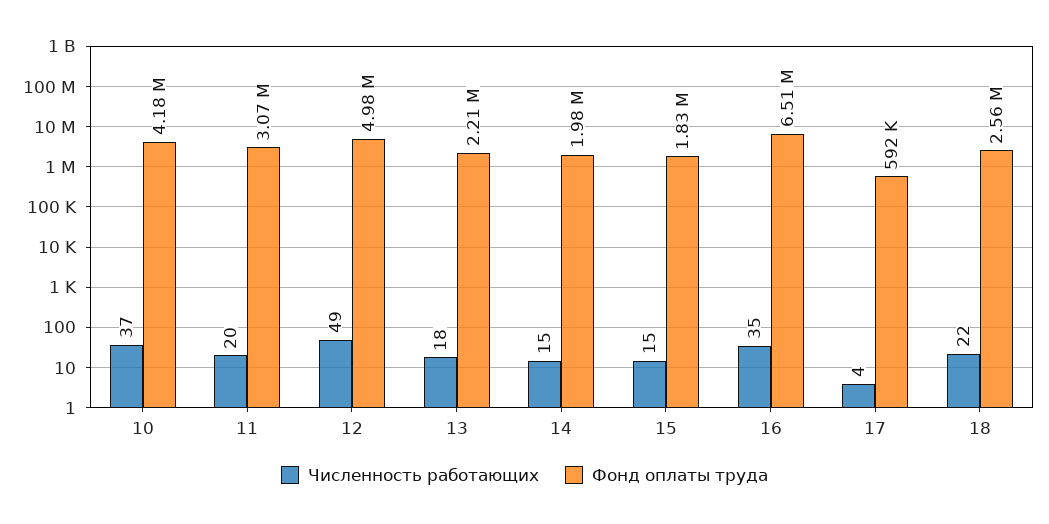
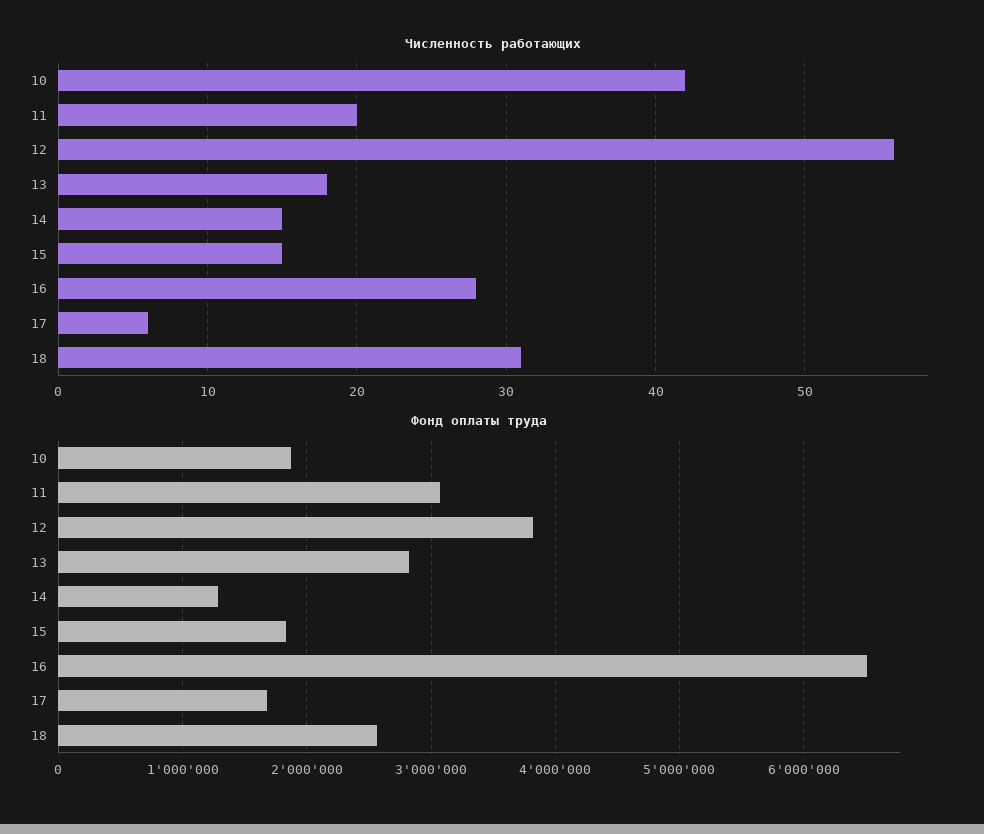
  {
    "Численность работающих": {
-     "10": 37,
+     "10": 42,
      "11": 20,
-     "12": 49,
+     "12": 56,
      "13": 18,
      "14": 15,
      "15": 15,
-     "16": 35,
+     "16": 28,
-     "17": 4,
+     "17": 6,
-     "18": 22
+     "18": 31
    },
    "Фонд оплаты труда": {
-     "10": 4180000,
+     "10": 1900000,
      "11": 3070000,
-     "12": 4980000,
+     "12": 3800000,
-     "13": 2210000,
+     "13": 2800000,
-     "14": 1980000,
+     "14": 1300000,
      "15": 1830000,
      "16": 6510000,
-     "17": 592000,
+     "17": 1700000,
      "18": 2560000
    }
  }

